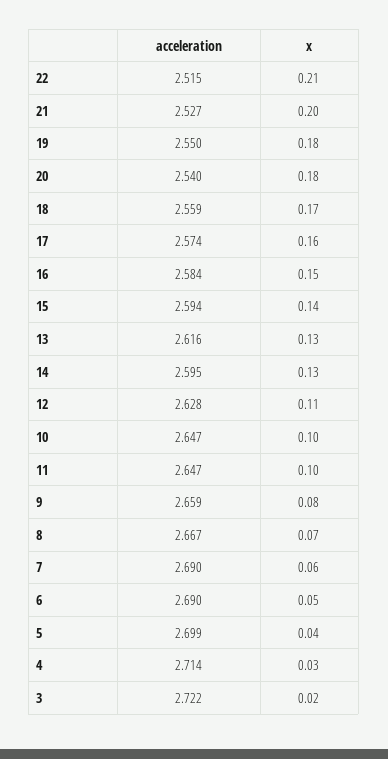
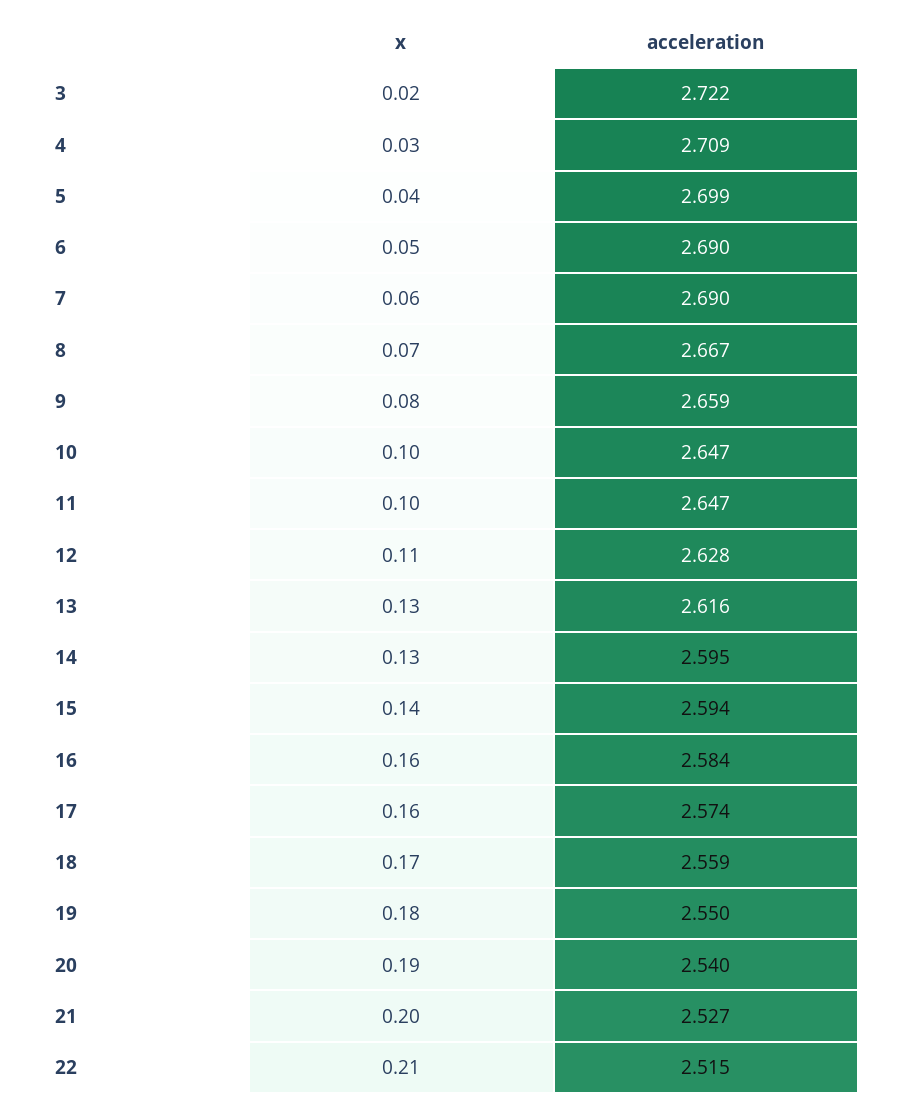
  {
    "acceleration": {
      "22": 2.515,
      "21": 2.527,
      "19": 2.55,
      "20": 2.54,
      "18": 2.559,
      "17": 2.574,
      "16": 2.584,
      "15": 2.594,
      "13": 2.616,
      "14": 2.595,
      "12": 2.628,
      "10": 2.647,
      "11": 2.647,
      "9": 2.659,
      "8": 2.667,
      "7": 2.69,
      "6": 2.69,
      "5": 2.699,
-     "4": 2.714,
+     "4": 2.709,
      "3": 2.722
    },
    "x": {
      "22": 0.21,
      "21": 0.2,
      "19": 0.18,
-     "20": 0.18,
+     "20": 0.19,
      "18": 0.17,
      "17": 0.16,
-     "16": 0.15,
+     "16": 0.16,
      "15": 0.14,
      "13": 0.13,
      "14": 0.13,
      "12": 0.11,
      "10": 0.1,
      "11": 0.1,
      "9": 0.08,
      "8": 0.07,
      "7": 0.06,
      "6": 0.05,
      "5": 0.04,
      "4": 0.03,
      "3": 0.02
    }
  }

